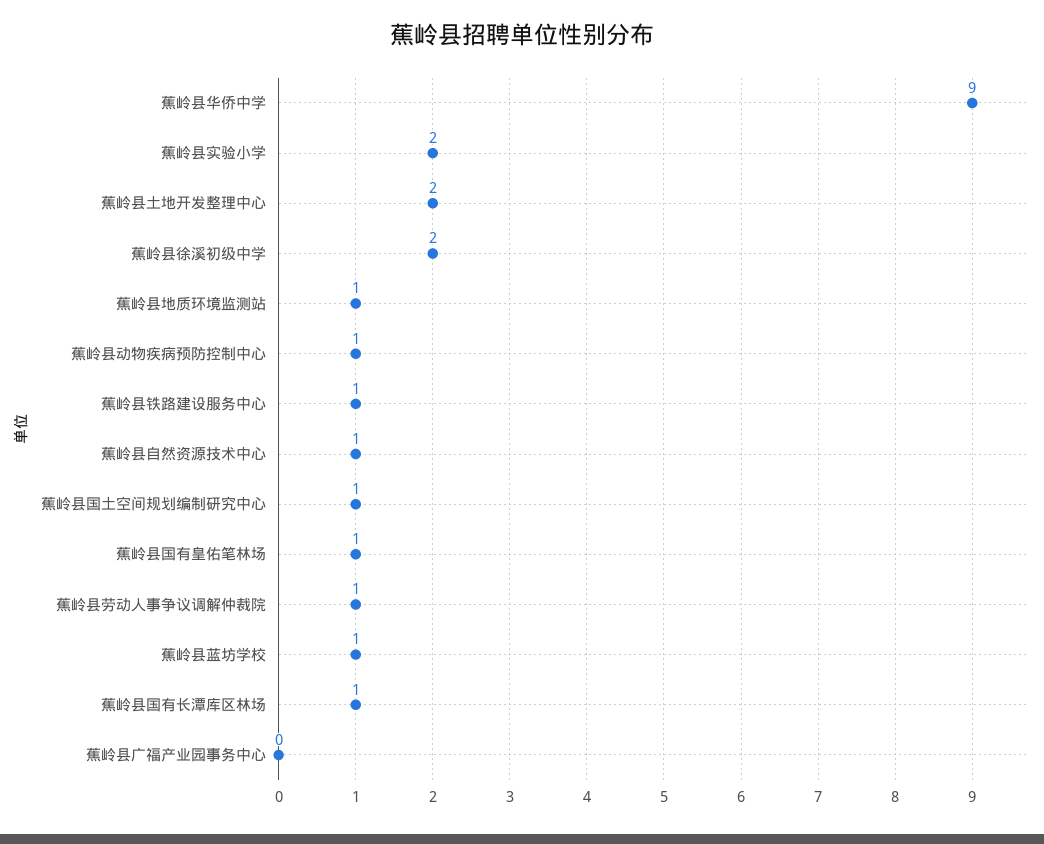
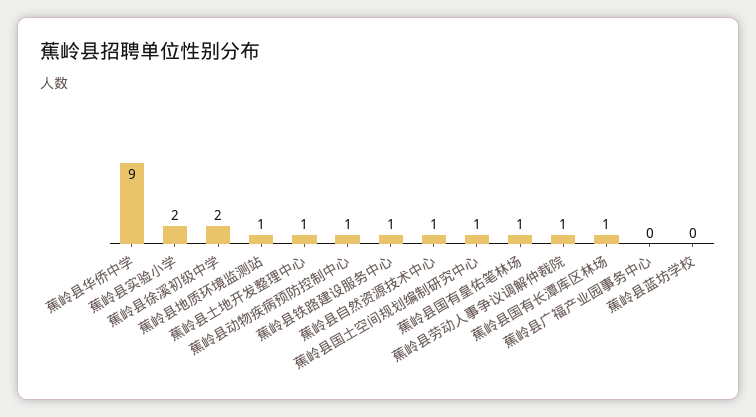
  {
    "蕉岭县华侨中学": 9,
    "蕉岭县实验小学": 2,
-   "蕉岭县土地开发整理中心": 2,
+   "蕉岭县土地开发整理中心": 1,
    "蕉岭县徐溪初级中学": 2,
    "蕉岭县地质环境监测站": 1,
    "蕉岭县动物疾病预防控制中心": 1,
    "蕉岭县铁路建设服务中心": 1,
    "蕉岭县自然资源技术中心": 1,
    "蕉岭县国土空间规划编制研究中心": 1,
    "蕉岭县国有皇佑笔林场": 1,
    "蕉岭县劳动人事争议调解仲裁院": 1,
-   "蕉岭县蓝坊学校": 1,
+   "蕉岭县蓝坊学校": 0,
    "蕉岭县国有长潭库区林场": 1,
    "蕉岭县广福产业园事务中心": 0
  }

